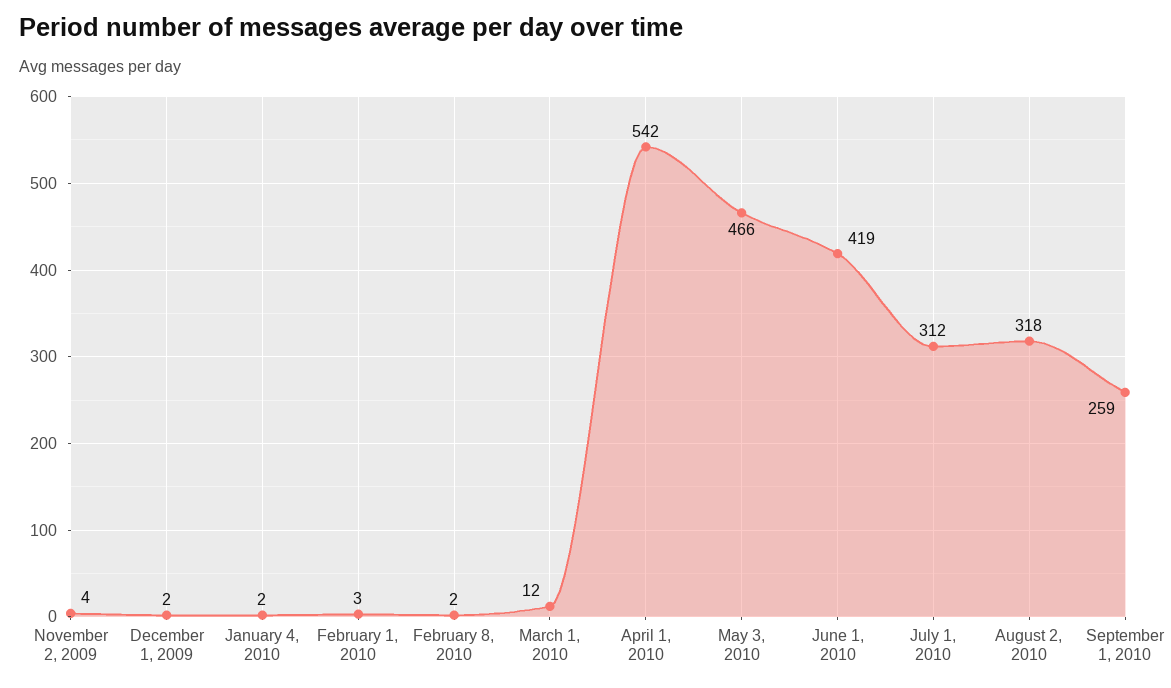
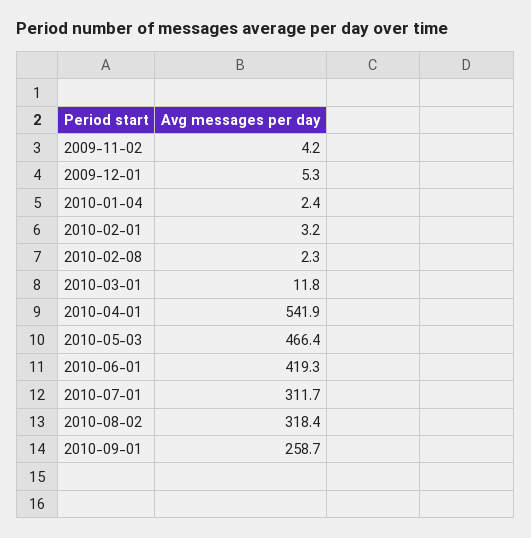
  {
    "November 2, 2009": 4.2,
-   "December 1, 2009": 2,
+   "December 1, 2009": 5.3,
    "January 4, 2010": 2.4,
    "February 1, 2010": 3.2,
    "February 8, 2010": 2.3,
    "March 1, 2010": 11.8,
    "April 1, 2010": 541.9,
    "May 3, 2010": 466.4,
    "June 1, 2010": 419.3,
    "July 1, 2010": 311.7,
    "August 2, 2010": 318.4,
    "September 1, 2010": 258.7
  }

